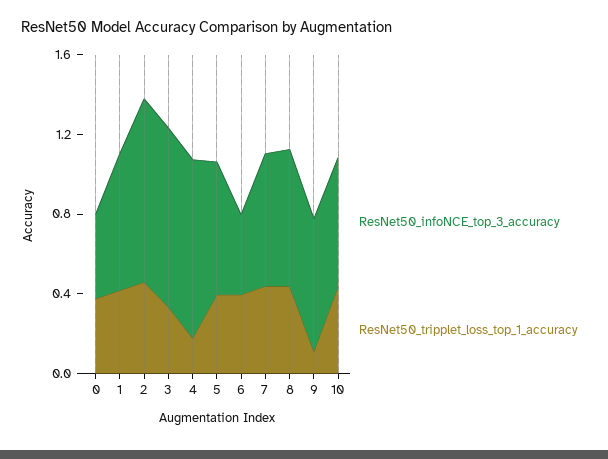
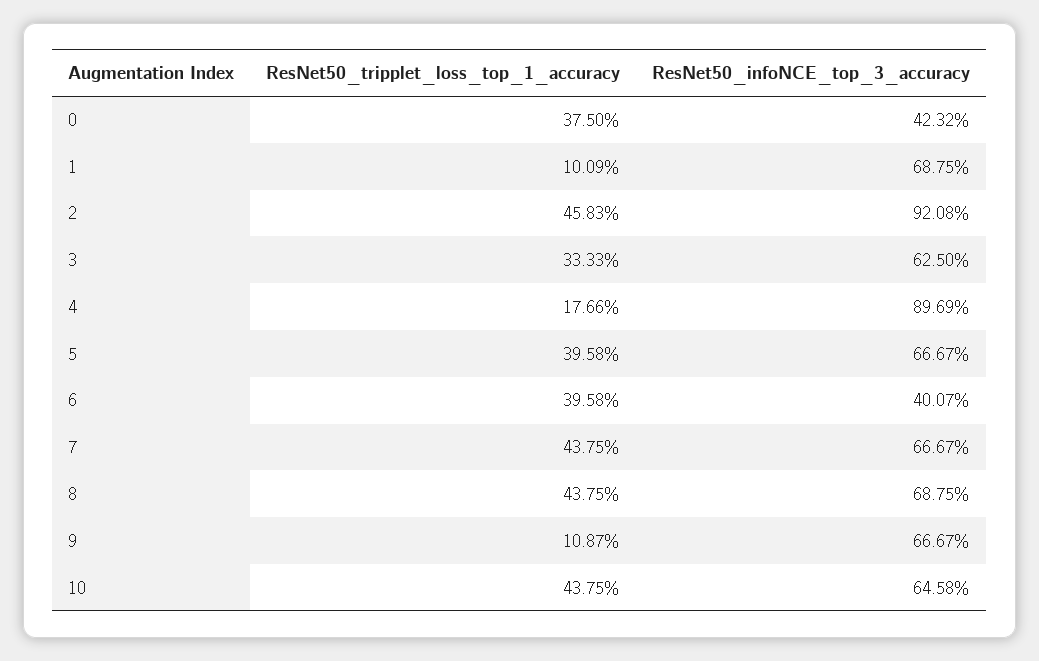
  {
    "ResNet50_infoNCE_top_3_accuracy": {
      "0": 0.4232,
      "1": 0.6875,
      "2": 0.9208,
-     "3": 0.9,
+     "3": 0.625,
      "4": 0.8969,
      "5": 0.6667,
      "6": 0.4007,
      "7": 0.6667,
      "8": 0.6875,
      "9": 0.6667,
      "10": 0.6458
    },
    "ResNet50_tripplet_loss_top_1_accuracy": {
      "0": 0.375,
-     "1": 0.4,
+     "1": 0.1009,
      "2": 0.4583,
      "3": 0.3333,
      "4": 0.1766,
      "5": 0.3958,
      "6": 0.3958,
      "7": 0.4375,
      "8": 0.4375,
      "9": 0.1087,
      "10": 0.4375
    }
  }

